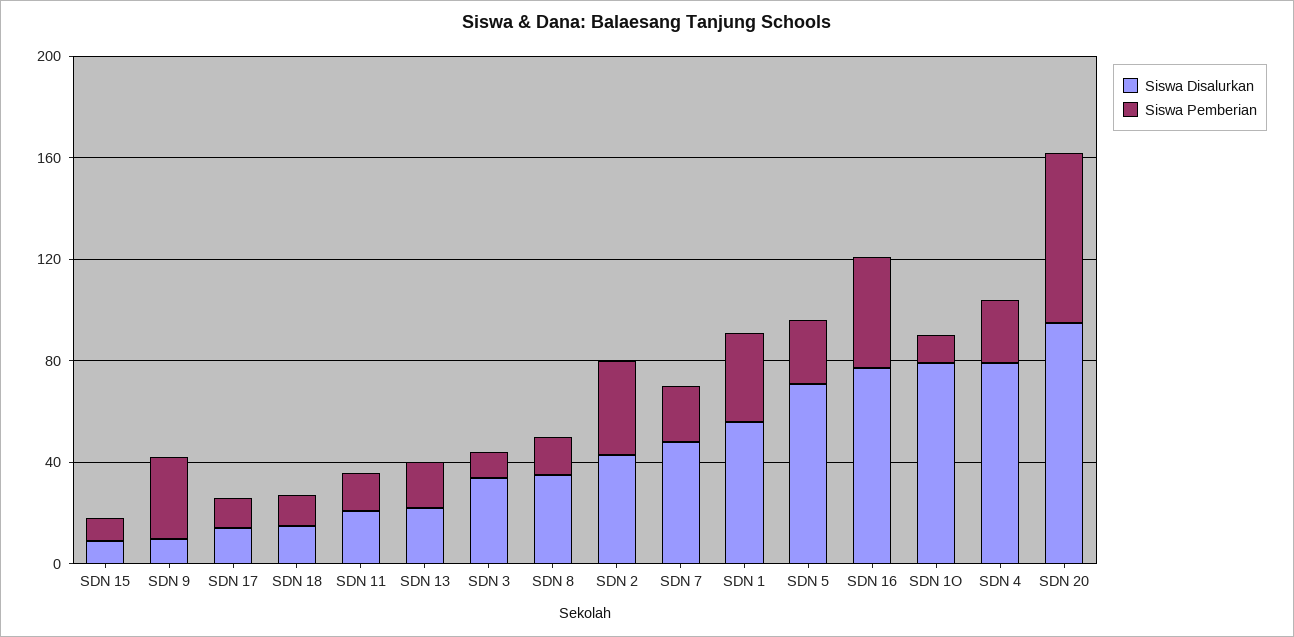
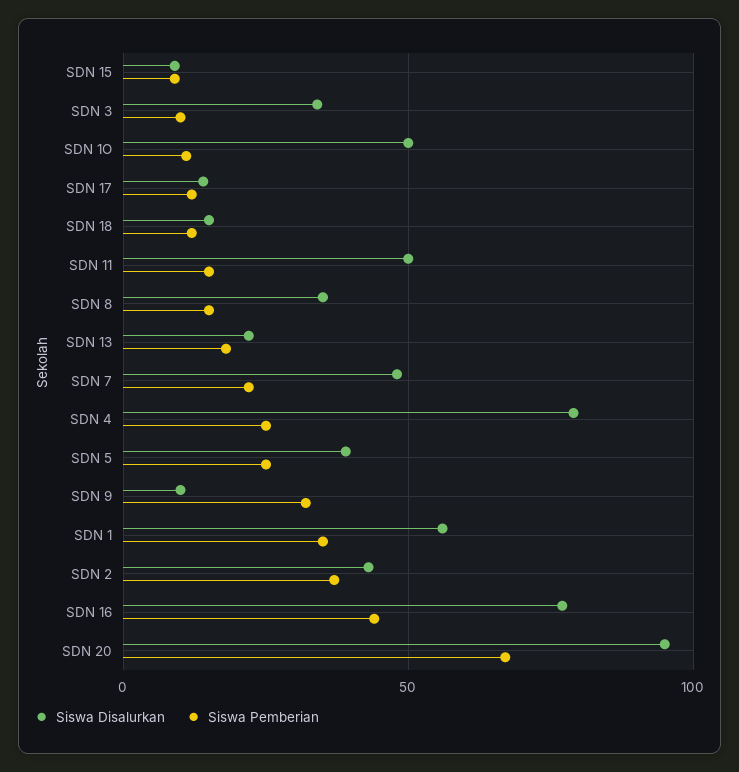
  {
    "Siswa Disalurkan": {
      "SDN 15": 10,
      "SDN 9": 10,
      "SDN 17": 15,
      "SDN 18": 15,
-     "SDN 11": 20,
+     "SDN 11": 50,
      "SDN 13": 20,
      "SDN 3": 35,
      "SDN 8": 35,
      "SDN 2": 45,
      "SDN 7": 50,
      "SDN 1": 55,
-     "SDN 5": 70,
+     "SDN 5": 40,
      "SDN 16": 75,
-     "SDN 1O": 80,
+     "SDN 1O": 50,
      "SDN 4": 80,
      "SDN 20": 95
    },
    "Siswa Pemberian": {
      "SDN 15": 10,
      "SDN 9": 30,
      "SDN 17": 10,
      "SDN 18": 10,
      "SDN 11": 15,
      "SDN 13": 20,
      "SDN 3": 10,
      "SDN 8": 15,
      "SDN 2": 35,
      "SDN 7": 20,
      "SDN 1": 35,
      "SDN 5": 25,
      "SDN 16": 45,
      "SDN 1O": 10,
      "SDN 4": 25,
      "SDN 20": 65
    }
  }

